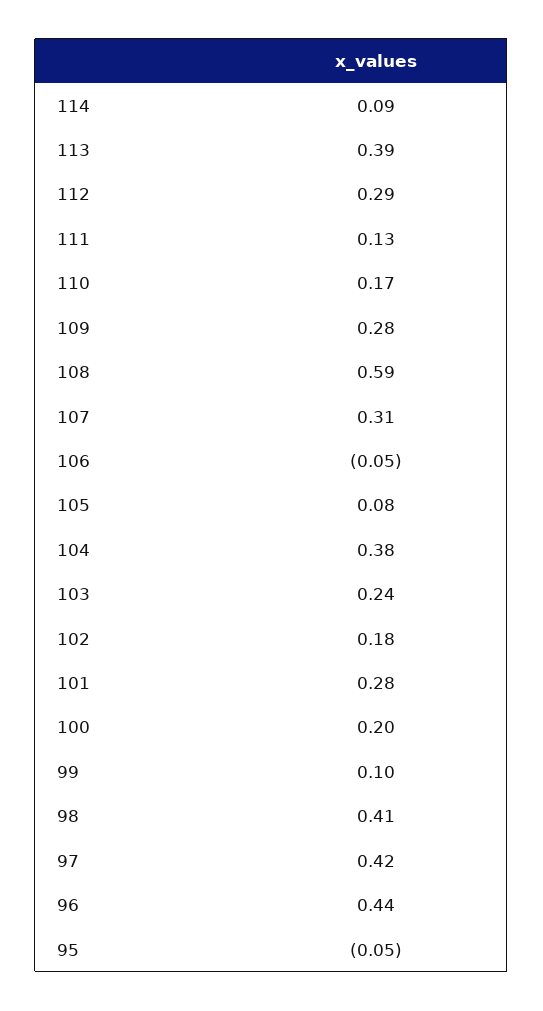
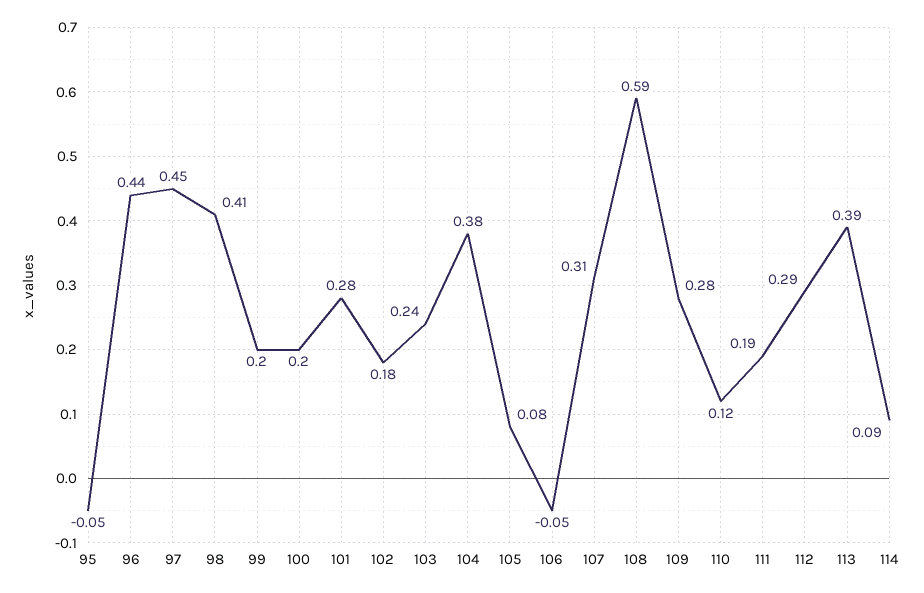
  {
    "114": 0.09,
    "113": 0.39,
    "112": 0.29,
-   "111": 0.13,
+   "111": 0.19,
-   "110": 0.17,
+   "110": 0.12,
    "109": 0.28,
    "108": 0.59,
    "107": 0.31,
    "106": -0.05,
    "105": 0.08,
    "104": 0.38,
    "103": 0.24,
    "102": 0.18,
    "101": 0.28,
    "100": 0.2,
-   "99": 0.1,
+   "99": 0.2,
    "98": 0.41,
-   "97": 0.42,
+   "97": 0.45,
    "96": 0.44,
    "95": -0.05
  }

